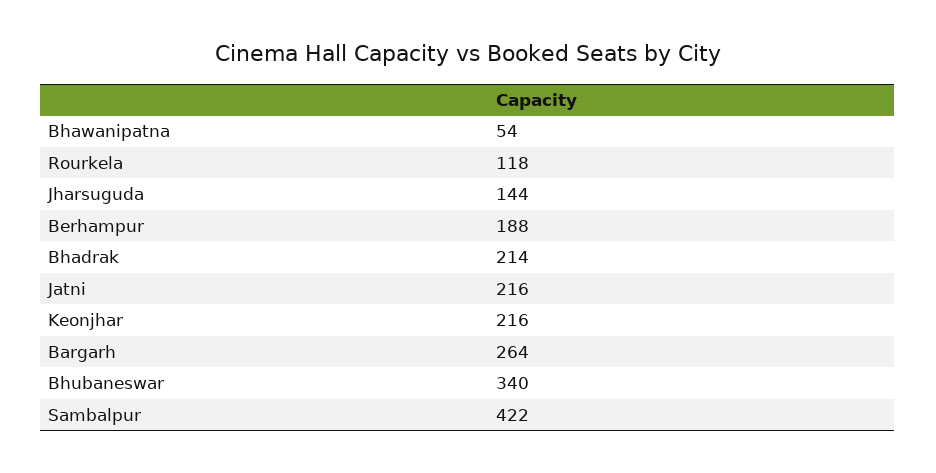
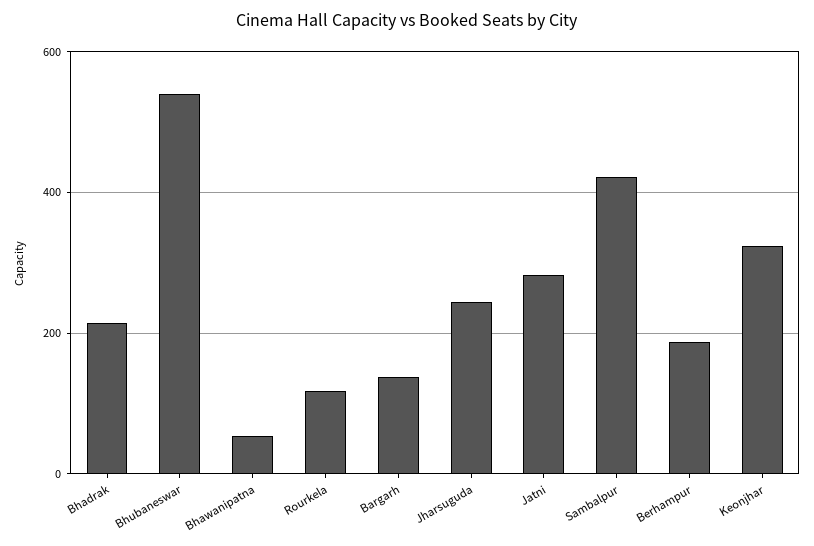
  {
    "Bhawanipatna": 54,
    "Rourkela": 118,
-   "Jharsuguda": 144,
+   "Jharsuguda": 240,
    "Berhampur": 188,
    "Bhadrak": 214,
-   "Jatni": 216,
+   "Jatni": 280,
-   "Keonjhar": 216,
+   "Keonjhar": 320,
-   "Bargarh": 264,
+   "Bargarh": 140,
-   "Bhubaneswar": 340,
+   "Bhubaneswar": 540,
    "Sambalpur": 422
  }

